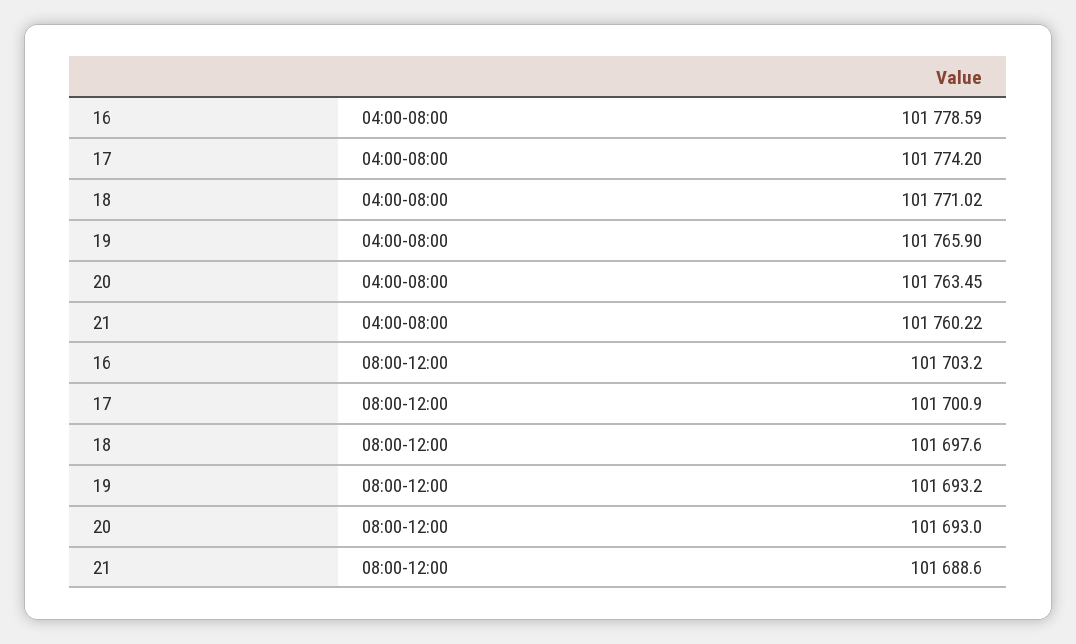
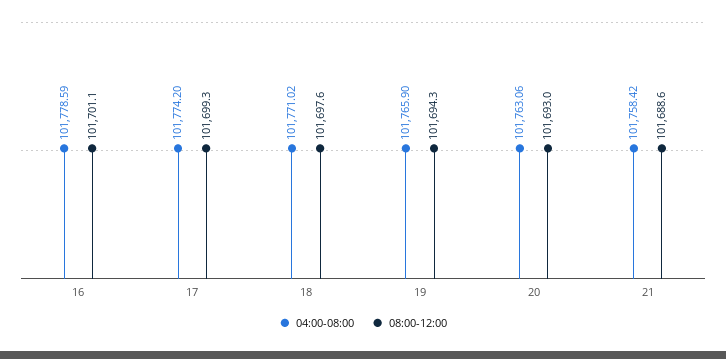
  {
    "04:00-08:00": {
      "16": 101778.59,
      "17": 101774.2,
      "18": 101771.02,
      "19": 101765.9,
-     "20": 101763.45,
+     "20": 101763.06,
-     "21": 101760.22
+     "21": 101758.42
    },
    "08:00-12:00": {
-     "16": 101703.2,
+     "16": 101701.1,
-     "17": 101700.9,
+     "17": 101699.3,
      "18": 101697.6,
-     "19": 101693.2,
+     "19": 101694.3,
      "20": 101693,
      "21": 101688.6
    }
  }

